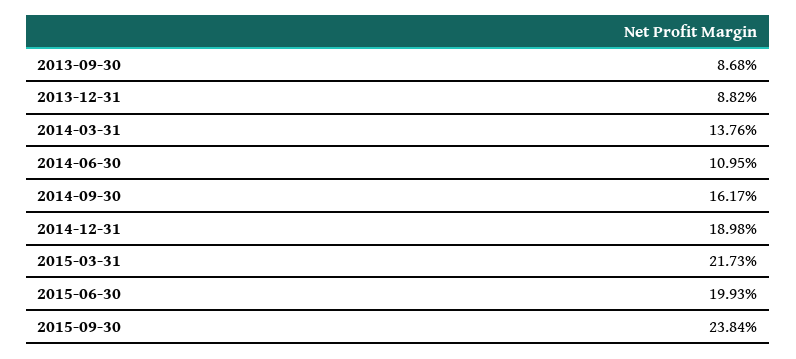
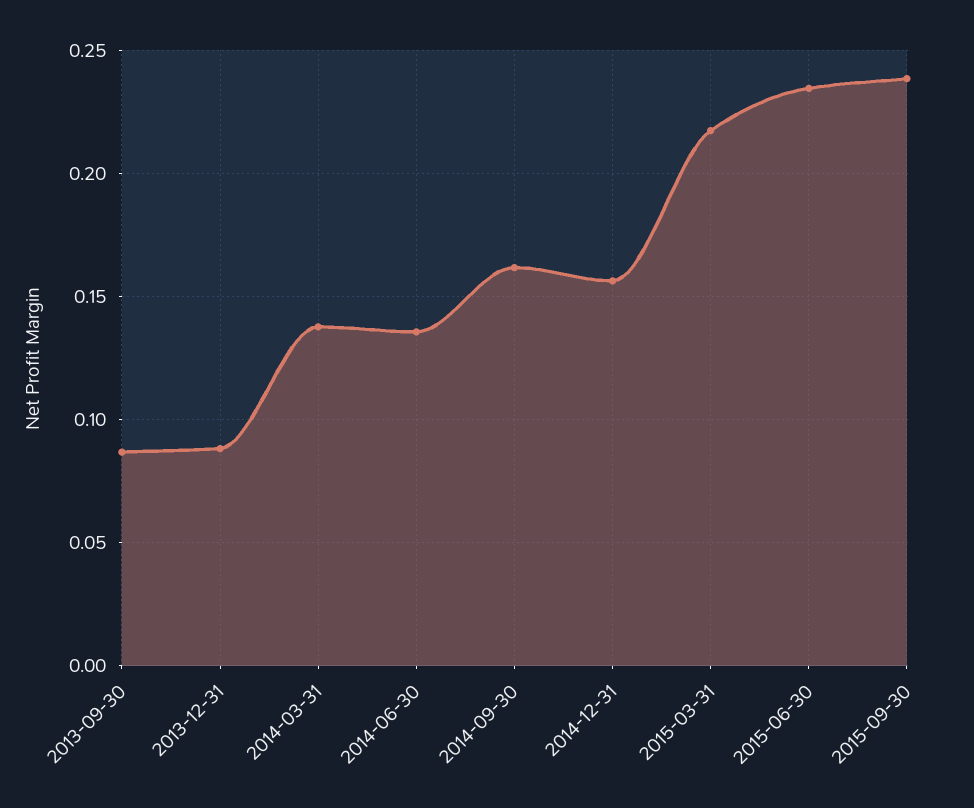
  {
    "2013-09-30": 0.0868,
    "2013-12-31": 0.0882,
    "2014-03-31": 0.1376,
-   "2014-06-30": 0.1095,
+   "2014-06-30": 0.135,
    "2014-09-30": 0.1617,
-   "2014-12-31": 0.1898,
+   "2014-12-31": 0.155,
    "2015-03-31": 0.2173,
-   "2015-06-30": 0.1993,
+   "2015-06-30": 0.235,
    "2015-09-30": 0.2384
  }

